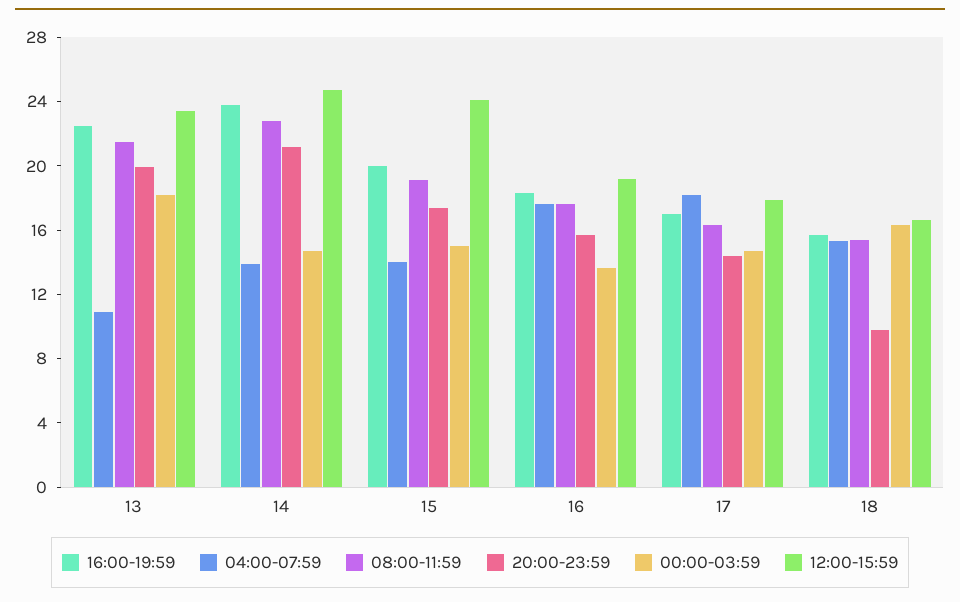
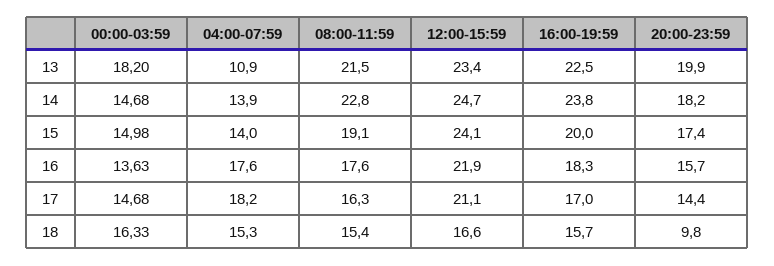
  {
    "16:00-19:59": {
      "13": 22.5,
      "14": 23.8,
      "15": 20,
      "16": 18.3,
      "17": 17,
      "18": 15.7
    },
    "04:00-07:59": {
      "13": 10.9,
      "14": 13.9,
      "15": 14,
      "16": 17.6,
      "17": 18.2,
      "18": 15.3
    },
    "08:00-11:59": {
      "13": 21.5,
      "14": 22.8,
      "15": 19.1,
      "16": 17.6,
      "17": 16.3,
      "18": 15.4
    },
    "20:00-23:59": {
      "13": 19.9,
-     "14": 21,
+     "14": 18.2,
      "15": 17.4,
      "16": 15.7,
      "17": 14.4,
      "18": 9.8
    },
    "00:00-03:59": {
      "13": 18.2,
      "14": 14.68,
      "15": 14.98,
      "16": 13.63,
      "17": 14.68,
      "18": 16.33
    },
    "12:00-15:59": {
      "13": 23.4,
      "14": 24.7,
      "15": 24.1,
-     "16": 19,
+     "16": 21.9,
-     "17": 18,
+     "17": 21.1,
      "18": 16.6
    }
  }

